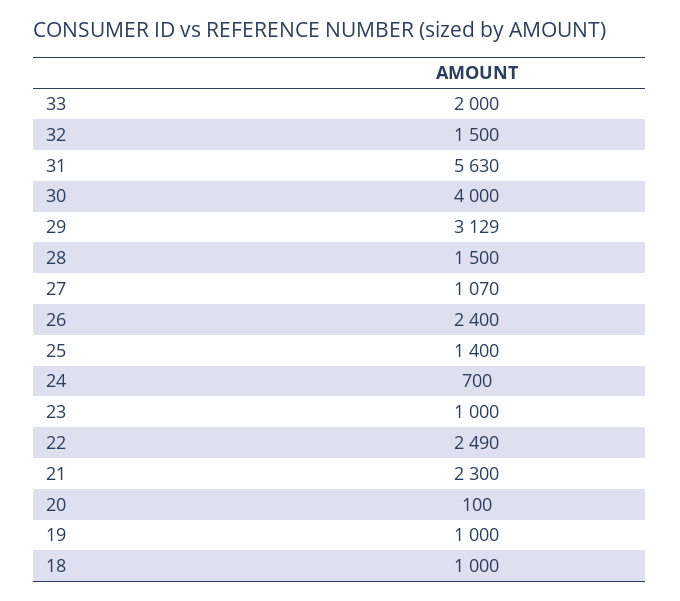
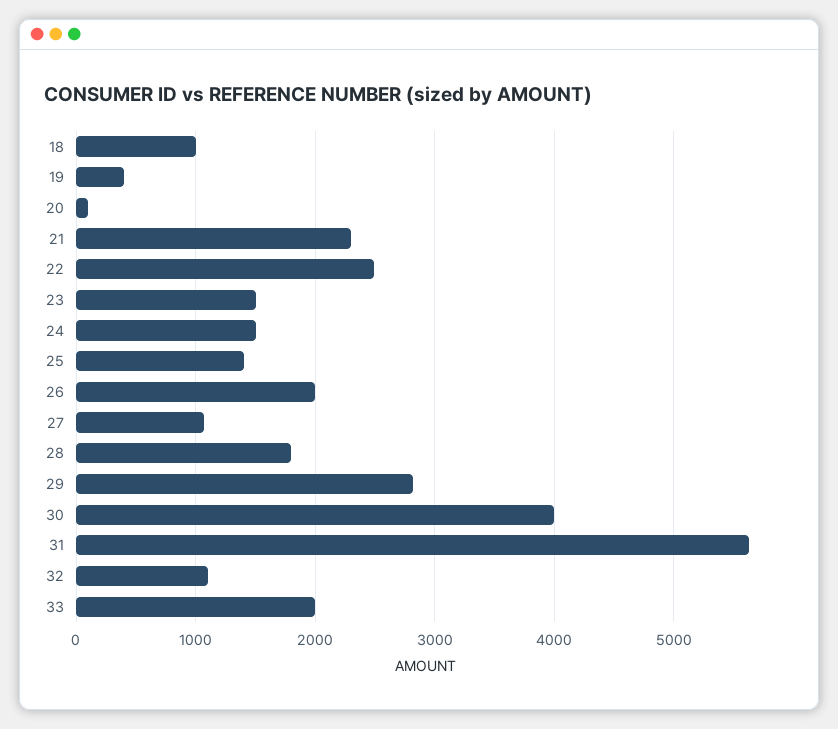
  {
    "33": 2000,
-   "32": 1500,
+   "32": 1100,
    "31": 5630,
    "30": 4000,
-   "29": 3129,
+   "29": 2800,
-   "28": 1500,
+   "28": 1800,
    "27": 1070,
-   "26": 2400,
+   "26": 2000,
    "25": 1400,
-   "24": 700,
+   "24": 1500,
-   "23": 1000,
+   "23": 1500,
    "22": 2490,
    "21": 2300,
    "20": 100,
-   "19": 1000,
+   "19": 400,
    "18": 1000
  }

